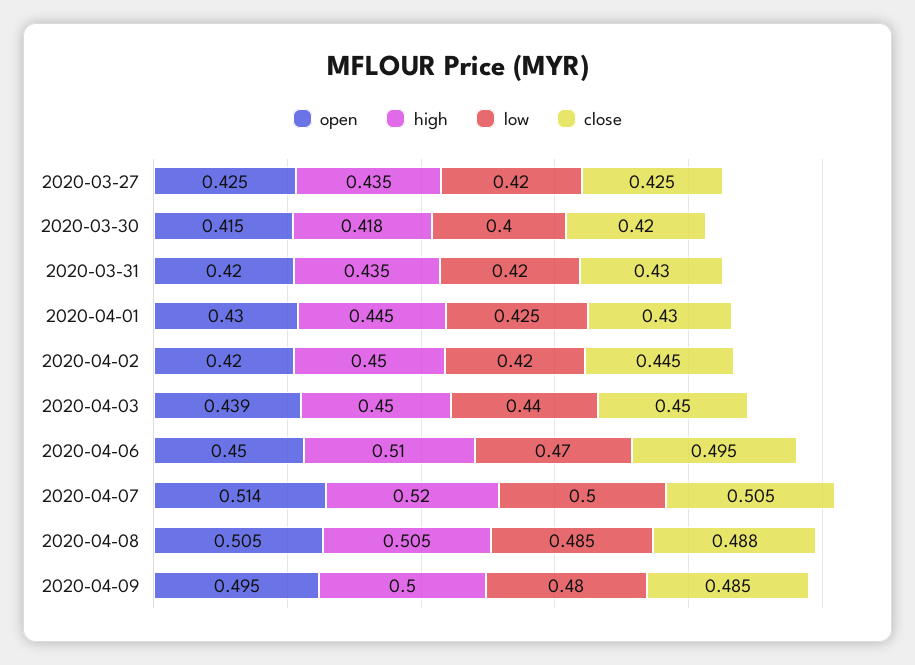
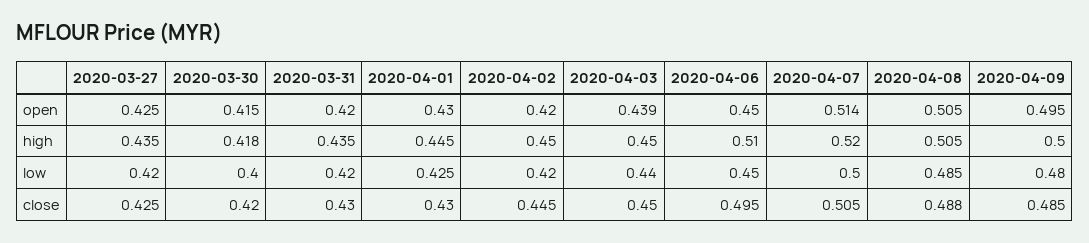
  {
    "open": {
      "2020-03-27": 0.425,
      "2020-03-30": 0.415,
      "2020-03-31": 0.42,
      "2020-04-01": 0.43,
      "2020-04-02": 0.42,
      "2020-04-03": 0.439,
      "2020-04-06": 0.45,
      "2020-04-07": 0.514,
      "2020-04-08": 0.505,
      "2020-04-09": 0.495
    },
    "high": {
      "2020-03-27": 0.435,
      "2020-03-30": 0.418,
      "2020-03-31": 0.435,
      "2020-04-01": 0.445,
      "2020-04-02": 0.45,
      "2020-04-03": 0.45,
      "2020-04-06": 0.51,
      "2020-04-07": 0.52,
      "2020-04-08": 0.505,
      "2020-04-09": 0.5
    },
    "low": {
      "2020-03-27": 0.42,
      "2020-03-30": 0.4,
      "2020-03-31": 0.42,
      "2020-04-01": 0.425,
      "2020-04-02": 0.42,
      "2020-04-03": 0.44,
-     "2020-04-06": 0.47,
+     "2020-04-06": 0.45,
      "2020-04-07": 0.5,
      "2020-04-08": 0.485,
      "2020-04-09": 0.48
    },
    "close": {
      "2020-03-27": 0.425,
      "2020-03-30": 0.42,
      "2020-03-31": 0.43,
      "2020-04-01": 0.43,
      "2020-04-02": 0.445,
      "2020-04-03": 0.45,
      "2020-04-06": 0.495,
      "2020-04-07": 0.505,
      "2020-04-08": 0.488,
      "2020-04-09": 0.485
    }
  }

